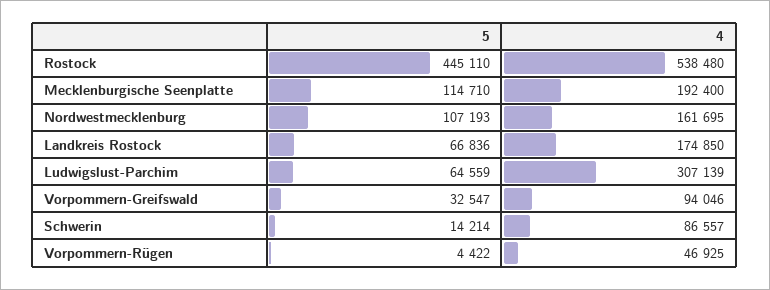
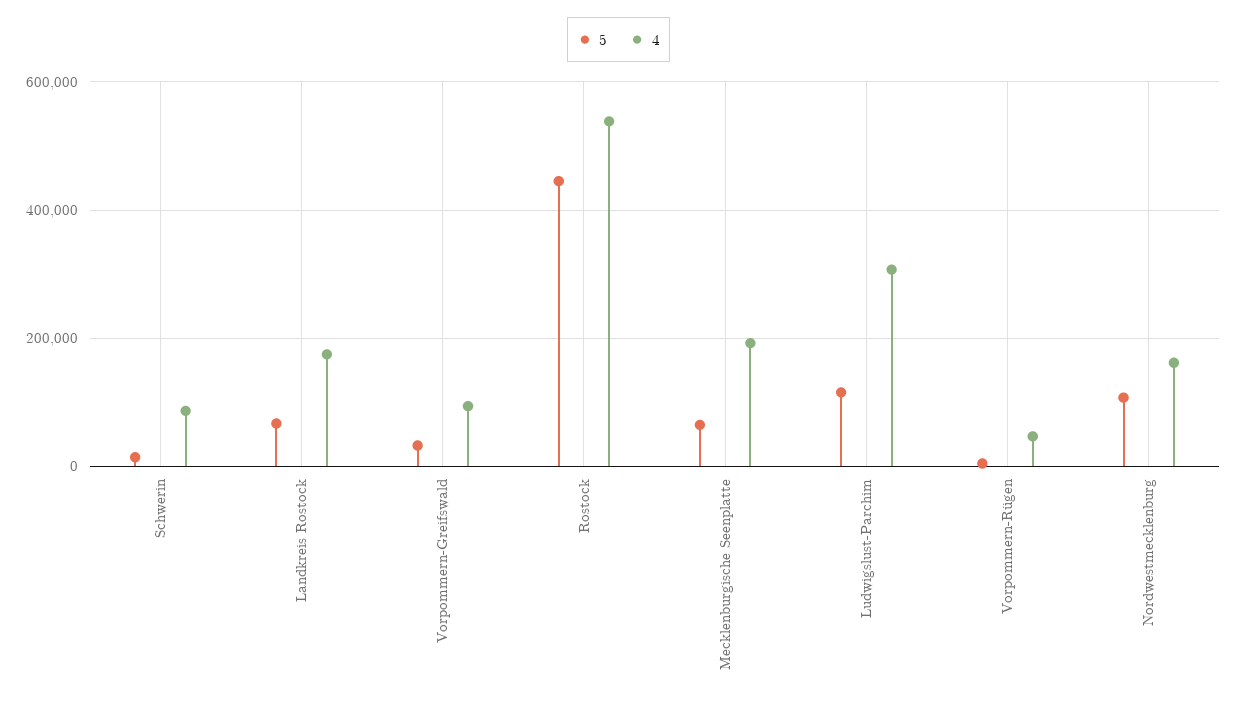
  {
    "5": {
      "Rostock": 445110,
-     "Mecklenburgische Seenplatte": 114710,
+     "Mecklenburgische Seenplatte": 60000,
      "Nordwestmecklenburg": 107193,
      "Landkreis Rostock": 66836,
-     "Ludwigslust-Parchim": 64559,
+     "Ludwigslust-Parchim": 120000,
      "Vorpommern-Greifswald": 32547,
      "Schwerin": 14214,
      "Vorpommern-Rügen": 4422
    },
    "4": {
      "Rostock": 538480,
      "Mecklenburgische Seenplatte": 192400,
      "Nordwestmecklenburg": 161695,
      "Landkreis Rostock": 174850,
      "Ludwigslust-Parchim": 307139,
      "Vorpommern-Greifswald": 94046,
      "Schwerin": 86557,
      "Vorpommern-Rügen": 46925
    }
  }

